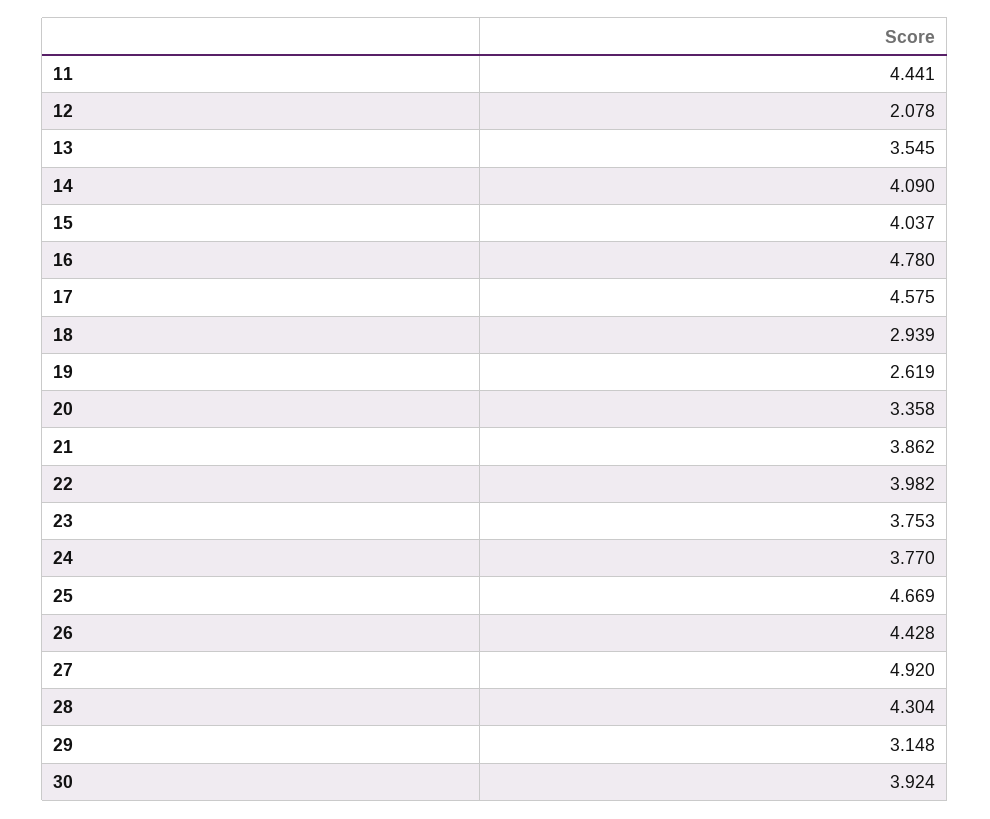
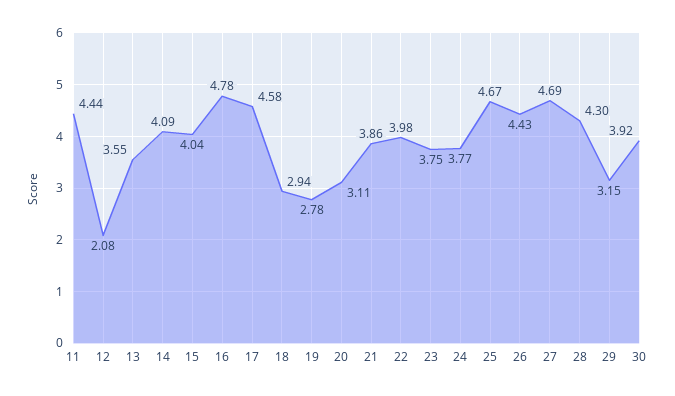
  {
    "11": 4.441,
    "12": 2.078,
    "13": 3.545,
    "14": 4.09,
    "15": 4.037,
    "16": 4.78,
    "17": 4.575,
    "18": 2.939,
-   "19": 2.619,
+   "19": 2.78,
-   "20": 3.358,
+   "20": 3.11,
    "21": 3.862,
    "22": 3.982,
    "23": 3.753,
    "24": 3.77,
    "25": 4.669,
    "26": 4.428,
-   "27": 4.92,
+   "27": 4.69,
    "28": 4.304,
    "29": 3.148,
    "30": 3.924
  }

